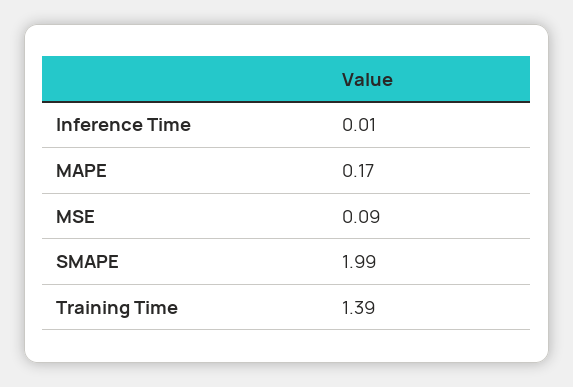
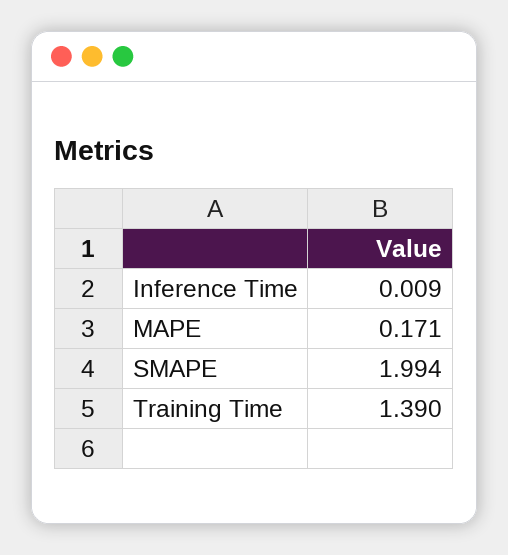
  {
    "Inference Time": 0.009,
    "MAPE": 0.171,
-   "MSE": 0.09,
    "SMAPE": 1.994,
    "Training Time": 1.39
  }

